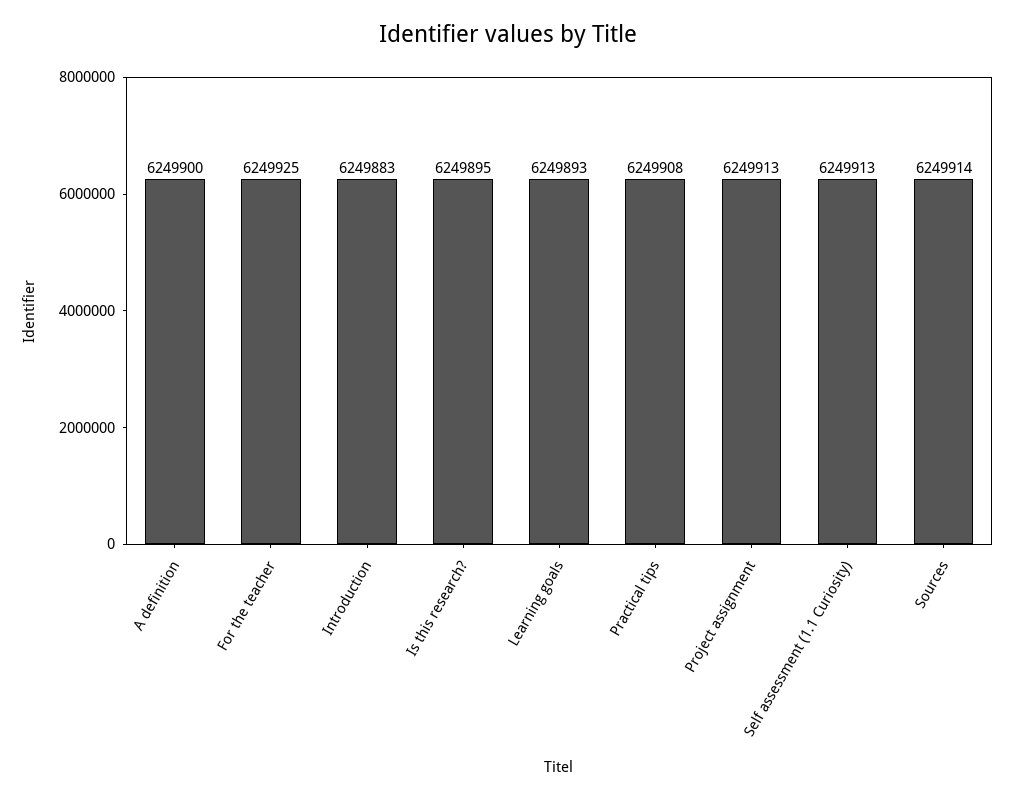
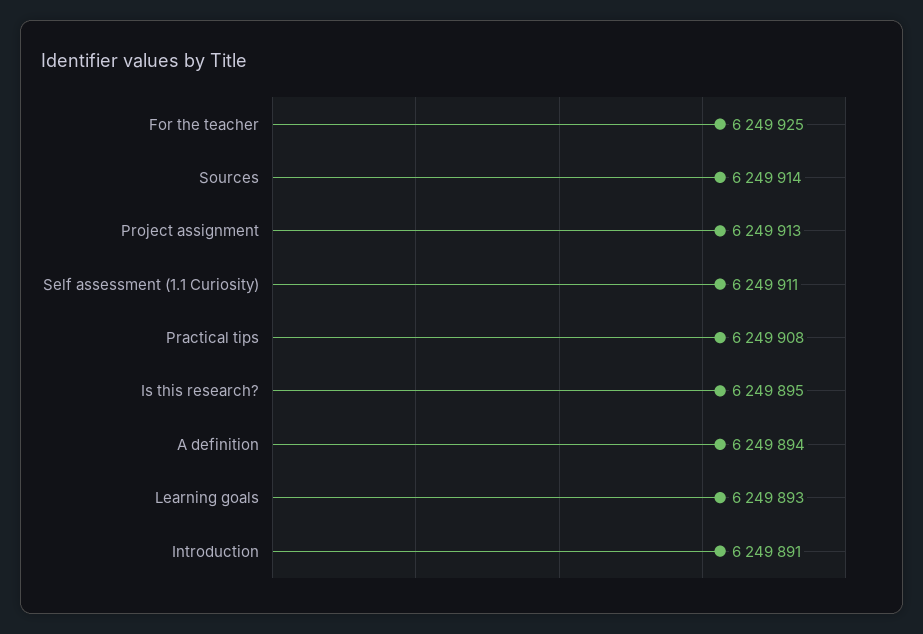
  {
-   "A definition": 6249900,
+   "A definition": 6249894,
    "For the teacher": 6249925,
-   "Introduction": 6249883,
+   "Introduction": 6249891,
    "Is this research?": 6249895,
    "Learning goals": 6249893,
    "Practical tips": 6249908,
    "Project assignment": 6249913,
-   "Self assessment (1.1 Curiosity)": 6249913,
+   "Self assessment (1.1 Curiosity)": 6249911,
    "Sources": 6249914
  }

